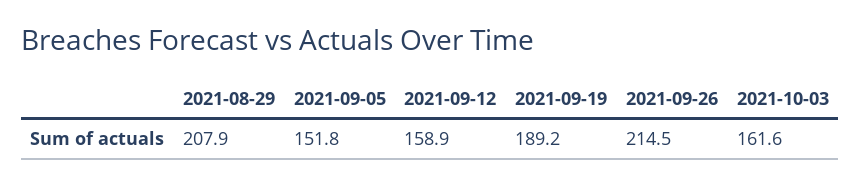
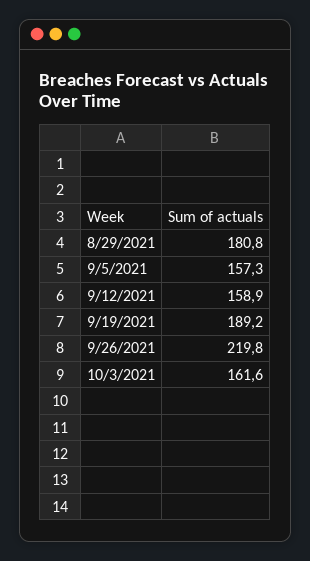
  {
-   "2021-08-29": 207.9,
+   "2021-08-29": 180.8,
-   "2021-09-05": 151.8,
+   "2021-09-05": 157.3,
    "2021-09-12": 158.9,
    "2021-09-19": 189.2,
-   "2021-09-26": 214.5,
+   "2021-09-26": 219.8,
    "2021-10-03": 161.6
  }

